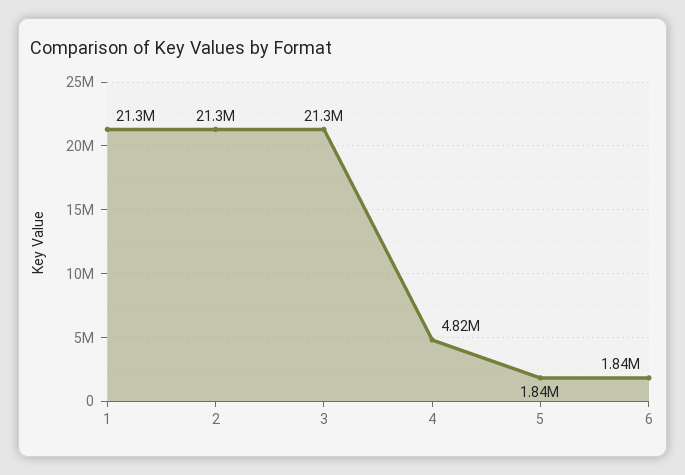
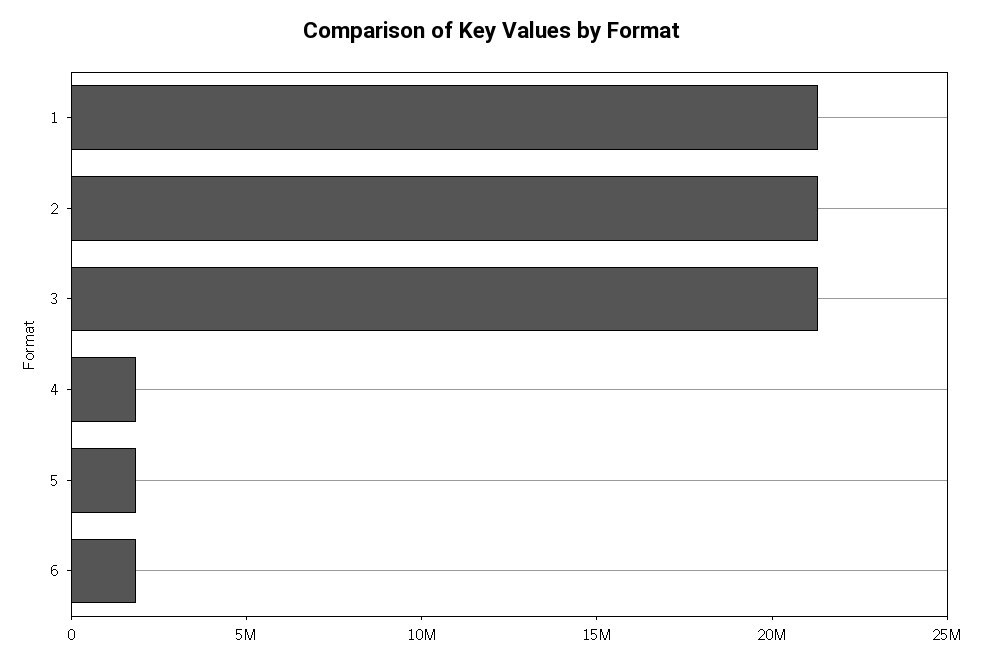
  {
    "1": 21300000,
    "2": 21300000,
    "3": 21300000,
-   "4": 4820000,
+   "4": 2000000,
    "5": 1840000,
    "6": 1840000
  }

